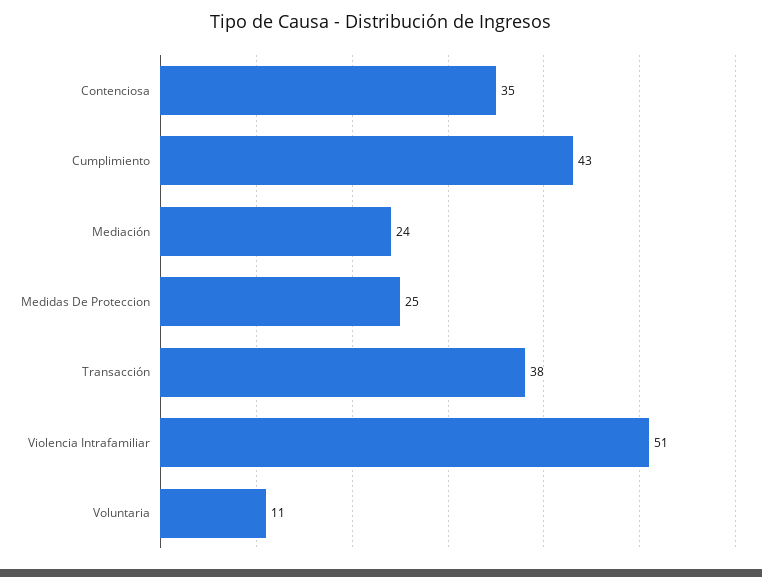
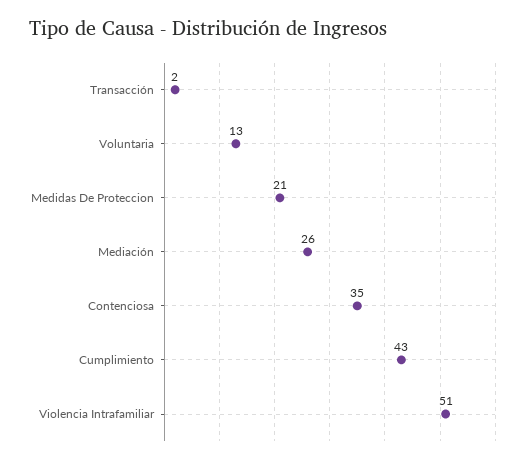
  {
    "Contenciosa": 35,
    "Cumplimiento": 43,
-   "Mediación": 24,
+   "Mediación": 26,
-   "Medidas De Proteccion": 25,
+   "Medidas De Proteccion": 21,
-   "Transacción": 38,
+   "Transacción": 2,
    "Violencia Intrafamiliar": 51,
-   "Voluntaria": 11
+   "Voluntaria": 13
  }

